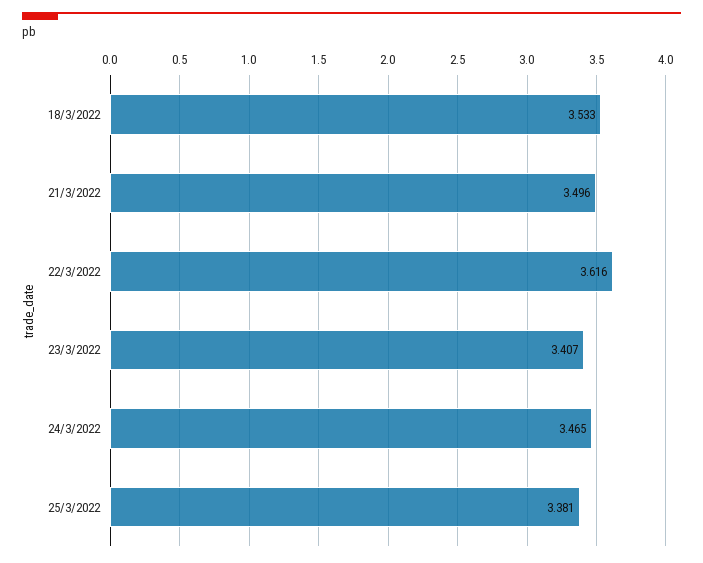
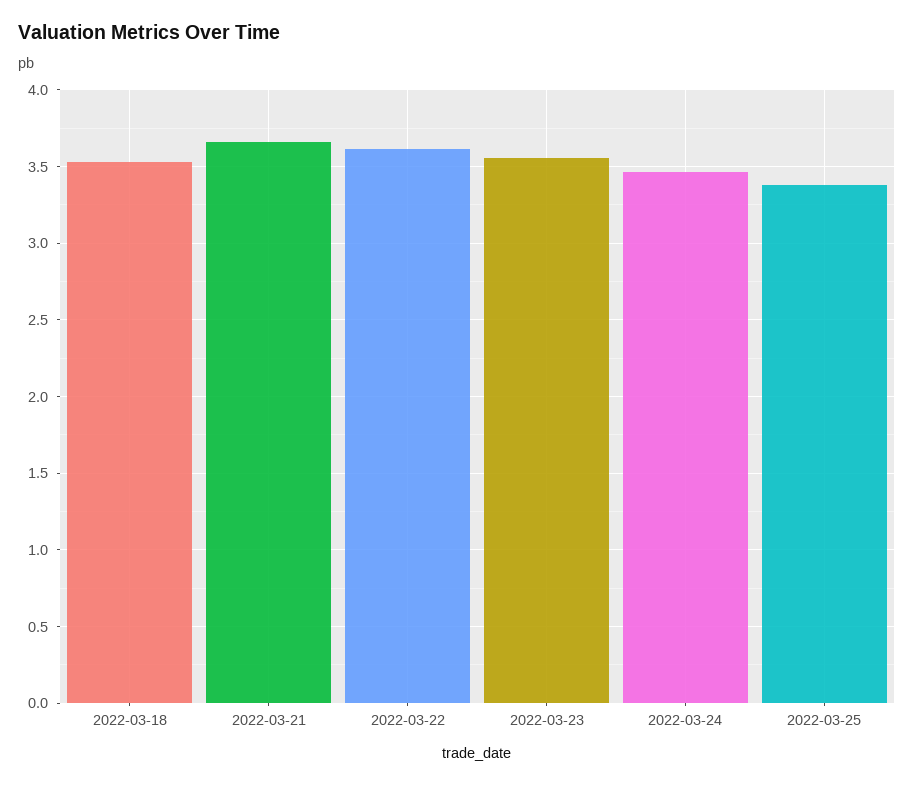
  {
    "18/3/2022": 3.533,
-   "21/3/2022": 3.496,
+   "21/3/2022": 3.65,
    "22/3/2022": 3.616,
-   "23/3/2022": 3.407,
+   "23/3/2022": 3.55,
    "24/3/2022": 3.465,
    "25/3/2022": 3.381
  }

